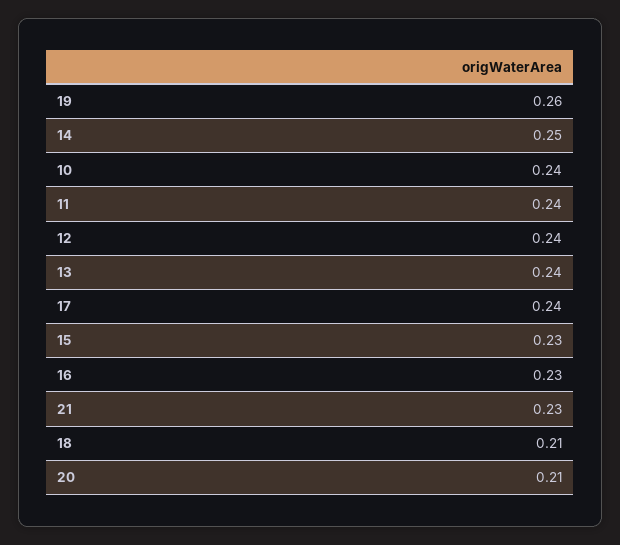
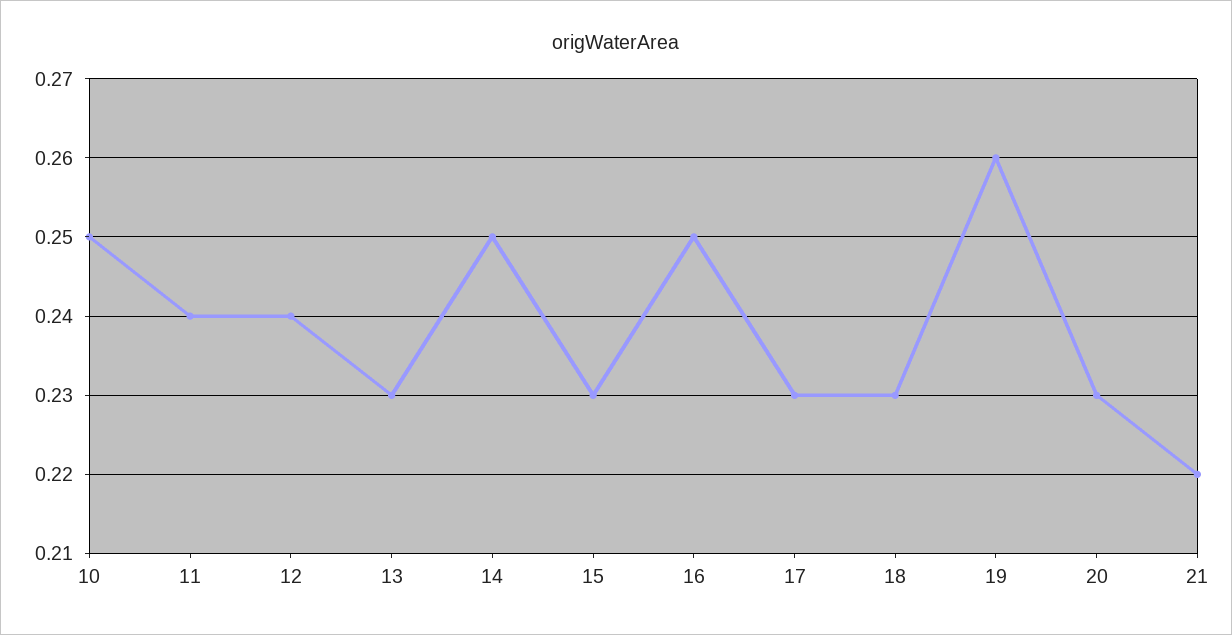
  {
    "19": 0.26,
    "14": 0.25,
-   "10": 0.24,
+   "10": 0.25,
    "11": 0.24,
    "12": 0.24,
-   "13": 0.24,
+   "13": 0.23,
-   "17": 0.24,
+   "17": 0.23,
    "15": 0.23,
-   "16": 0.23,
+   "16": 0.25,
-   "21": 0.23,
+   "21": 0.22,
-   "18": 0.21,
+   "18": 0.23,
-   "20": 0.21
+   "20": 0.23
  }

